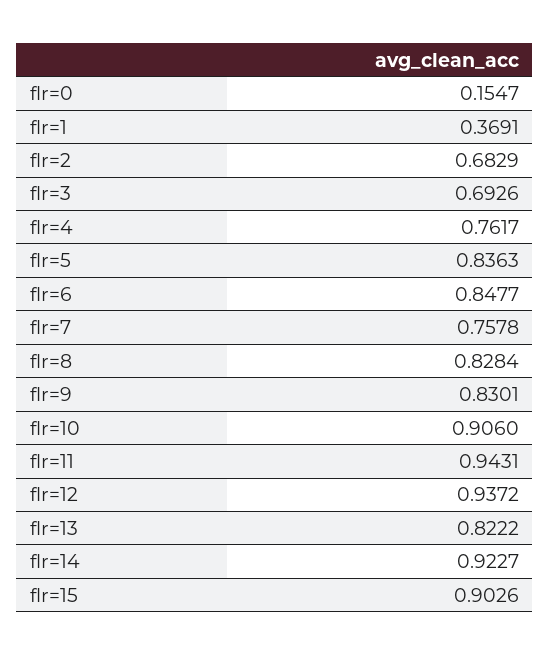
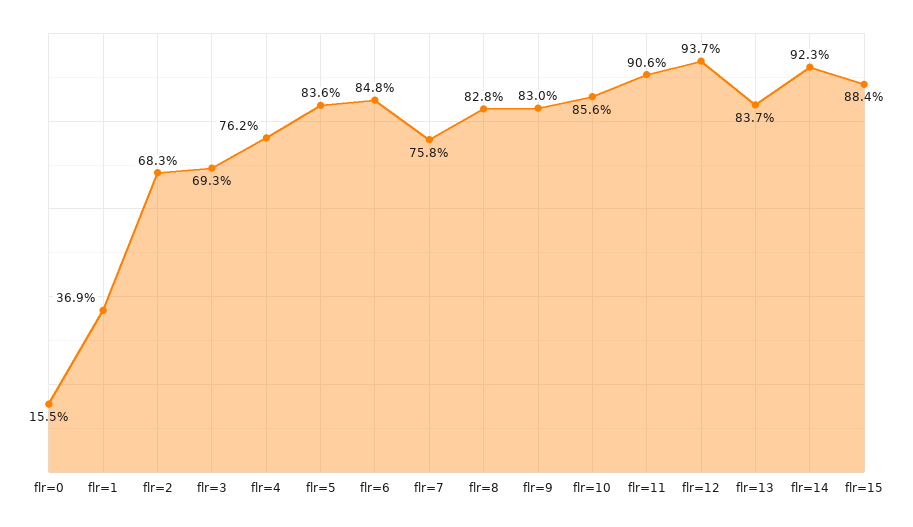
  {
    "flr=0": 0.1547,
    "flr=1": 0.3691,
    "flr=2": 0.6829,
    "flr=3": 0.6926,
    "flr=4": 0.7617,
    "flr=5": 0.8363,
    "flr=6": 0.8477,
    "flr=7": 0.7578,
    "flr=8": 0.8284,
    "flr=9": 0.8301,
-   "flr=10": 0.906,
+   "flr=10": 0.856,
-   "flr=11": 0.9431,
+   "flr=11": 0.906,
    "flr=12": 0.9372,
-   "flr=13": 0.8222,
+   "flr=13": 0.837,
    "flr=14": 0.9227,
-   "flr=15": 0.9026
+   "flr=15": 0.884
  }

